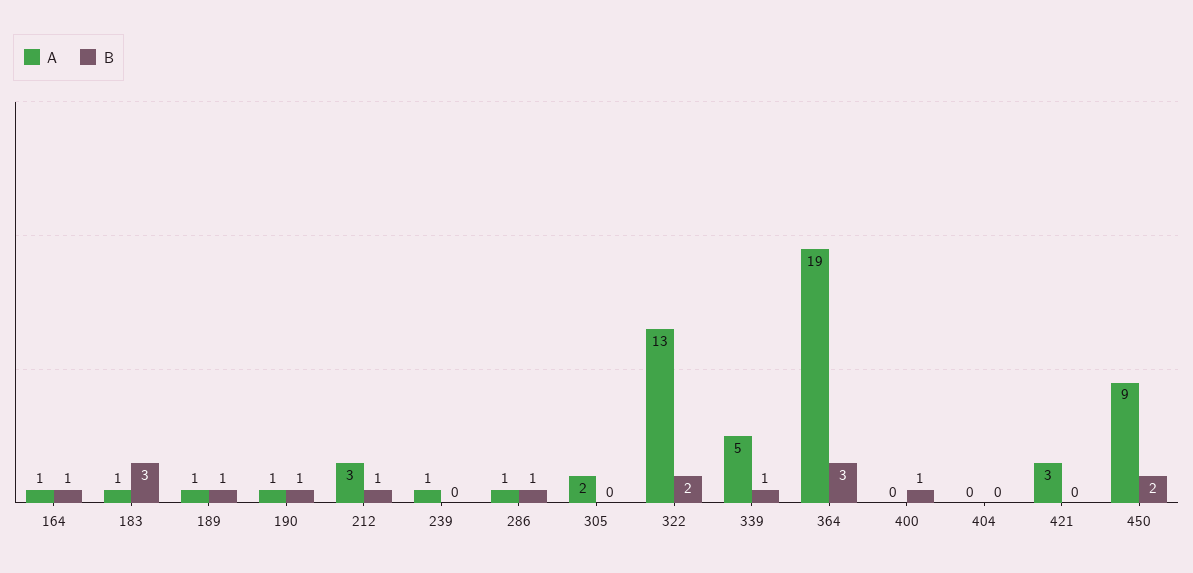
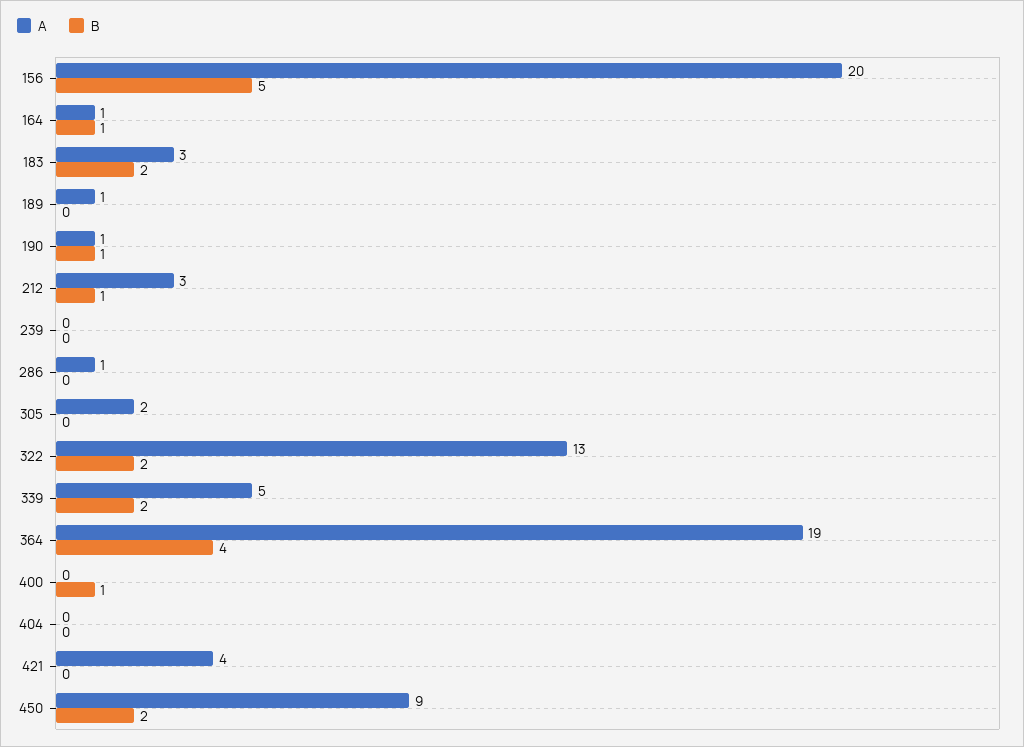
  {
    "A": {
      "164": 1,
-     "183": 1,
+     "183": 3,
      "189": 1,
      "190": 1,
      "212": 3,
-     "239": 1,
+     "239": 0,
      "286": 1,
      "305": 2,
      "322": 13,
      "339": 5,
      "364": 19,
      "400": 0,
      "404": 0,
-     "421": 3,
+     "421": 4,
-     "450": 9
+     "450": 9,
+     "156": 20
    },
    "B": {
      "164": 1,
-     "183": 3,
+     "183": 2,
-     "189": 1,
+     "189": 0,
      "190": 1,
      "212": 1,
      "239": 0,
-     "286": 1,
+     "286": 0,
      "305": 0,
      "322": 2,
-     "339": 1,
+     "339": 2,
-     "364": 3,
+     "364": 4,
      "400": 1,
      "404": 0,
      "421": 0,
-     "450": 2
+     "450": 2,
+     "156": 5
    }
  }

